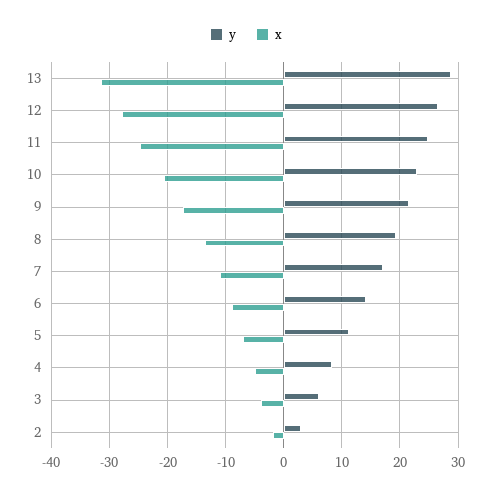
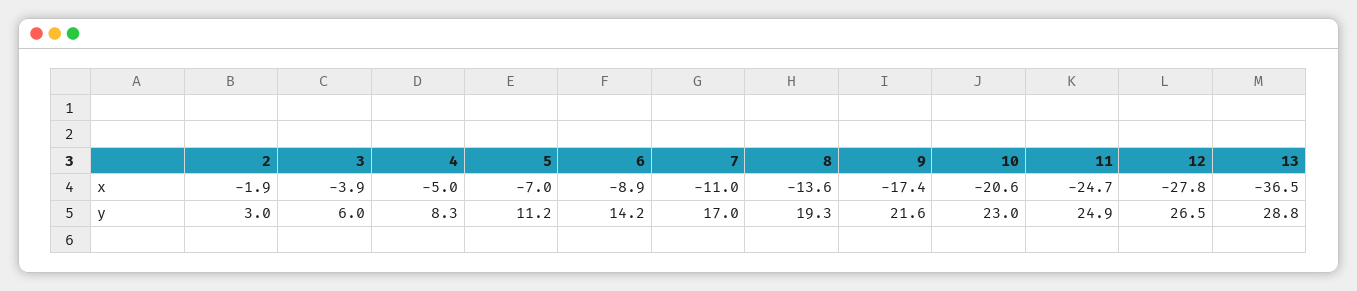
  {
    "y": {
      "13": 28.8,
      "12": 26.5,
      "11": 24.9,
      "10": 23,
      "9": 21.6,
      "8": 19.3,
      "7": 17,
      "6": 14.2,
      "5": 11.2,
      "4": 8.3,
      "3": 6,
      "2": 3
    },
    "x": {
-     "13": -32,
+     "13": -36.5,
      "12": -27.8,
      "11": -24.7,
      "10": -20.6,
      "9": -17.4,
      "8": -13.6,
      "7": -11,
      "6": -8.9,
      "5": -7,
      "4": -5,
      "3": -3.9,
      "2": -1.9
    }
  }

